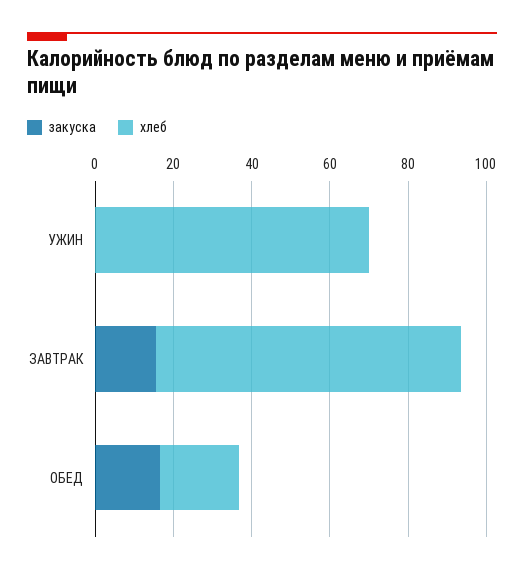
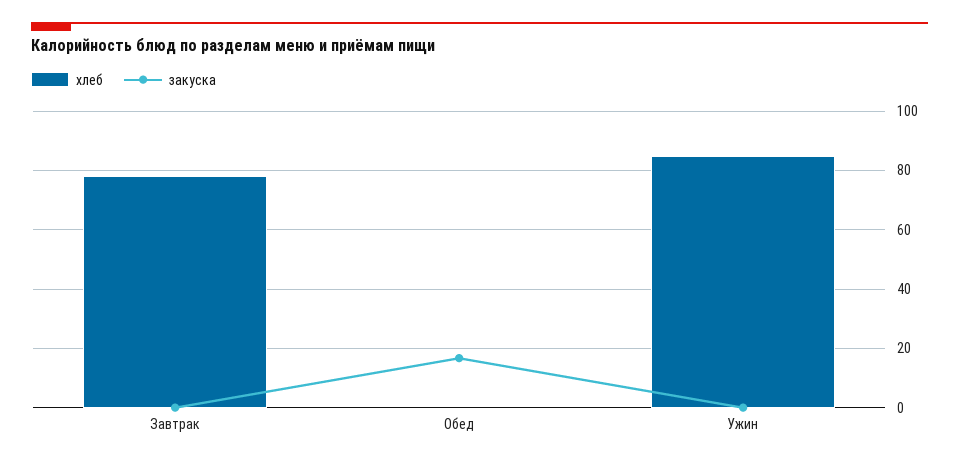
  {
    "закуска": {
      "УЖИН": 0,
-     "ЗАВТРАК": 15,
+     "ЗАВТРАК": 0,
      "ОБЕД": 17.5
    },
    "хлеб": {
-     "УЖИН": 70,
+     "УЖИН": 85,
      "ЗАВТРАК": 77.5,
-     "ОБЕД": 20
+     "ОБЕД": 0
    }
  }

